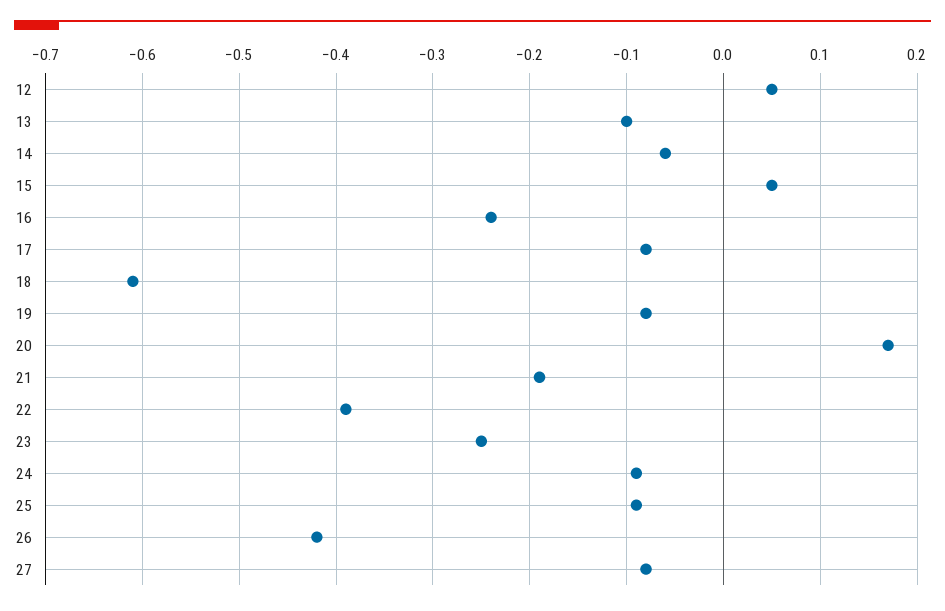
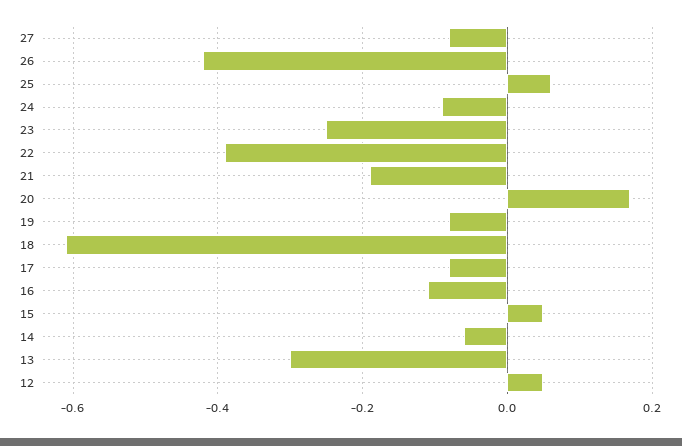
  {
    "12": 0.05,
-   "13": -0.1,
+   "13": -0.3,
    "14": -0.06,
    "15": 0.05,
-   "16": -0.24,
+   "16": -0.1,
    "17": -0.08,
    "18": -0.61,
    "19": -0.08,
    "20": 0.17,
    "21": -0.19,
    "22": -0.39,
    "23": -0.25,
    "24": -0.09,
-   "25": -0.09,
+   "25": 0.05,
    "26": -0.42,
    "27": -0.08
  }

